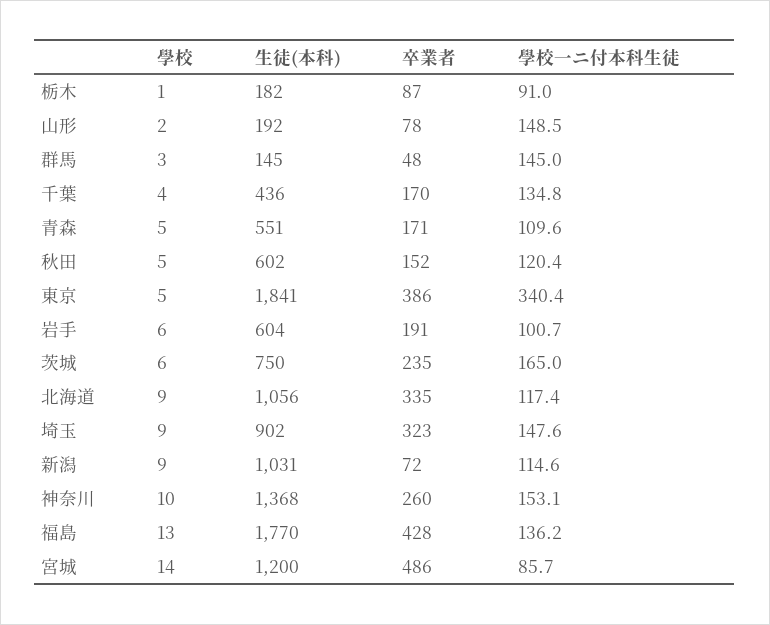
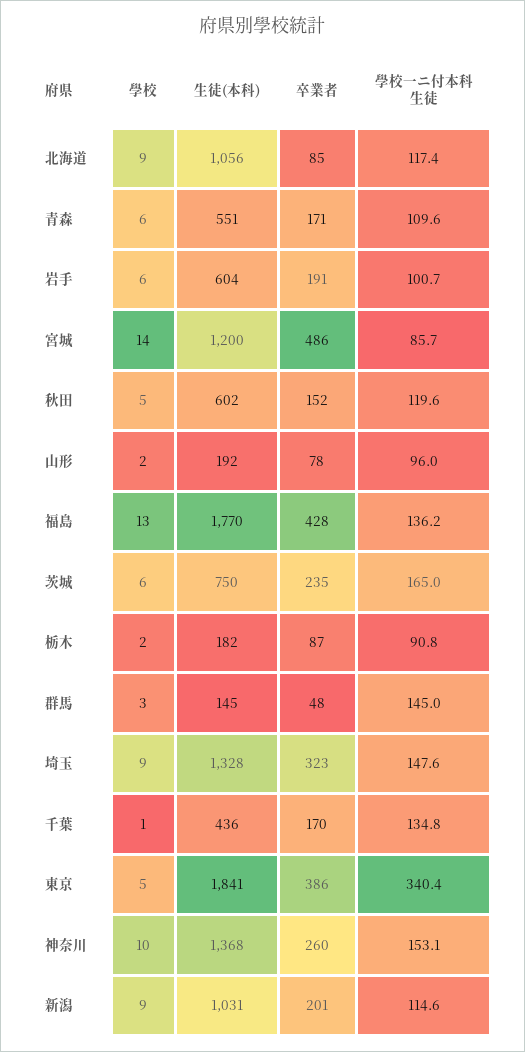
  {
    "學校": {
-     "栃木": 1,
+     "栃木": 2,
      "山形": 2,
      "群馬": 3,
-     "千葉": 4,
+     "千葉": 1,
-     "青森": 5,
+     "青森": 6,
      "秋田": 5,
      "東京": 5,
      "岩手": 6,
      "茨城": 6,
      "北海道": 9,
      "埼玉": 9,
      "新潟": 9,
      "神奈川": 10,
      "福島": 13,
      "宮城": 14
    },
    "生徒(本科)": {
      "栃木": 182,
      "山形": 192,
      "群馬": 145,
      "千葉": 436,
      "青森": 551,
      "秋田": 602,
      "東京": 1841,
      "岩手": 604,
      "茨城": 750,
      "北海道": 1056,
-     "埼玉": 902,
+     "埼玉": 1328,
      "新潟": 1031,
      "神奈川": 1368,
      "福島": 1770,
      "宮城": 1200
    },
    "卒業者": {
      "栃木": 87,
      "山形": 78,
      "群馬": 48,
      "千葉": 170,
      "青森": 171,
      "秋田": 152,
      "東京": 386,
      "岩手": 191,
      "茨城": 235,
-     "北海道": 335,
+     "北海道": 85,
      "埼玉": 323,
-     "新潟": 72,
+     "新潟": 201,
      "神奈川": 260,
      "福島": 428,
      "宮城": 486
    },
    "學校一ニ付本科生徒": {
-     "栃木": 91,
+     "栃木": 90.8,
-     "山形": 148.5,
+     "山形": 96,
      "群馬": 145,
      "千葉": 134.8,
      "青森": 109.6,
-     "秋田": 120.4,
+     "秋田": 119.6,
      "東京": 340.4,
      "岩手": 100.7,
      "茨城": 165,
      "北海道": 117.4,
      "埼玉": 147.6,
      "新潟": 114.6,
      "神奈川": 153.1,
      "福島": 136.2,
      "宮城": 85.7
    }
  }

